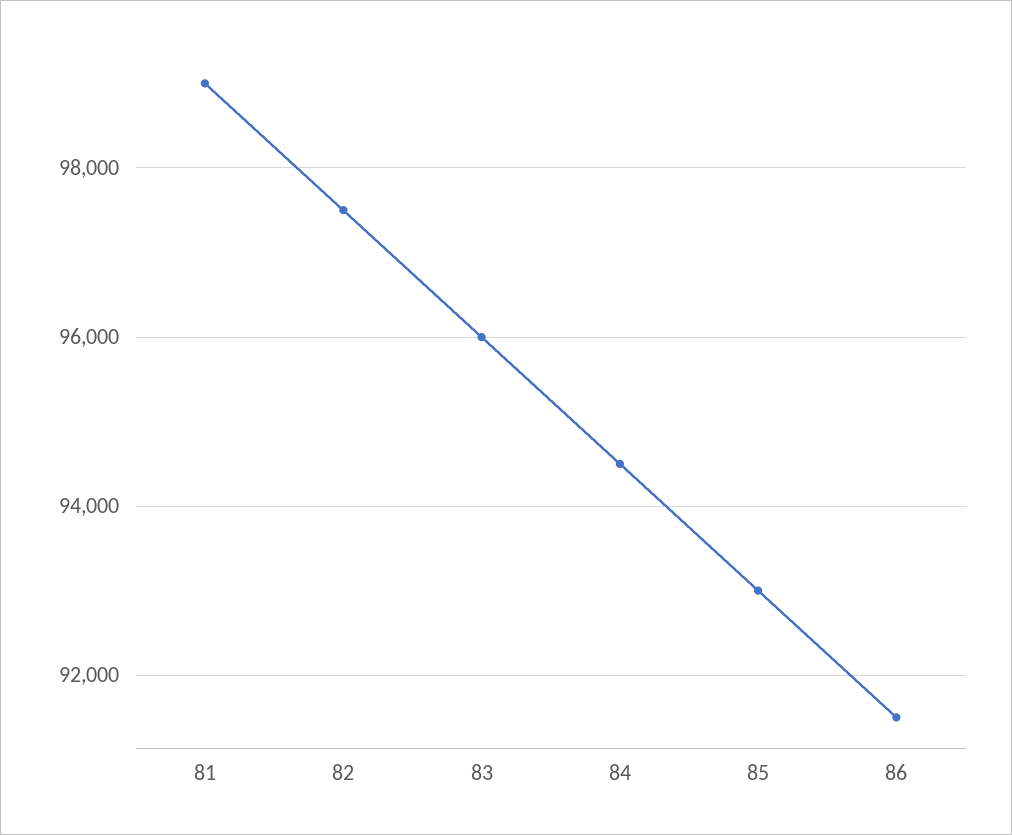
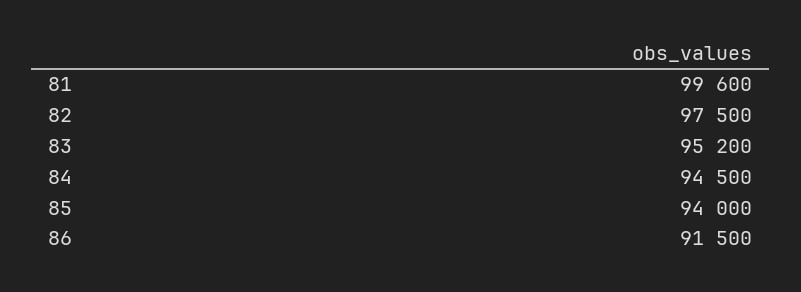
  {
-   "81": 99000,
+   "81": 99600,
    "82": 97500,
-   "83": 96000,
+   "83": 95200,
    "84": 94500,
-   "85": 93000,
+   "85": 94000,
    "86": 91500
  }

